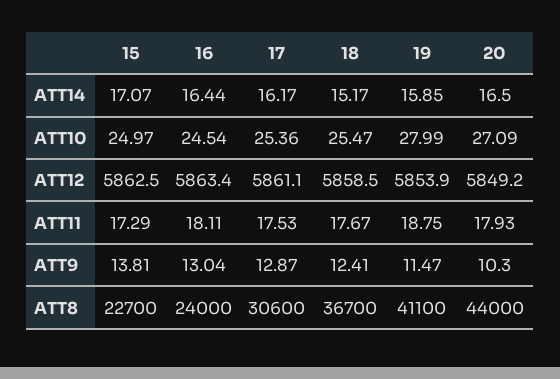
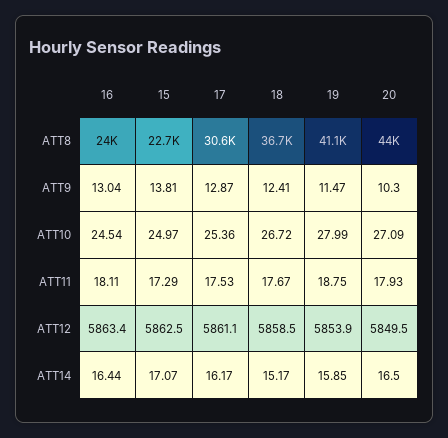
  {
    "15": {
      "ATT14": 17.07,
      "ATT10": 24.97,
      "ATT12": 5862.5,
      "ATT11": 17.29,
      "ATT9": 13.81,
      "ATT8": 22700
    },
    "16": {
      "ATT14": 16.44,
      "ATT10": 24.54,
      "ATT12": 5863.4,
      "ATT11": 18.11,
      "ATT9": 13.04,
      "ATT8": 24000
    },
    "17": {
      "ATT14": 16.17,
      "ATT10": 25.36,
      "ATT12": 5861.1,
      "ATT11": 17.53,
      "ATT9": 12.87,
      "ATT8": 30600
    },
    "18": {
      "ATT14": 15.17,
-     "ATT10": 25.47,
+     "ATT10": 26.72,
      "ATT12": 5858.5,
      "ATT11": 17.67,
      "ATT9": 12.41,
      "ATT8": 36700
    },
    "19": {
      "ATT14": 15.85,
      "ATT10": 27.99,
      "ATT12": 5853.9,
      "ATT11": 18.75,
      "ATT9": 11.47,
      "ATT8": 41100
    },
    "20": {
      "ATT14": 16.5,
      "ATT10": 27.09,
-     "ATT12": 5849.2,
+     "ATT12": 5849.5,
      "ATT11": 17.93,
      "ATT9": 10.3,
      "ATT8": 44000
    }
  }

